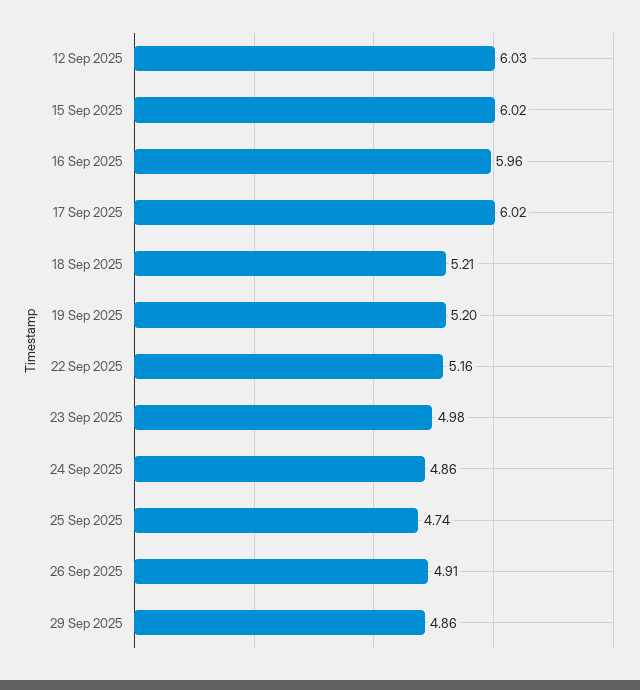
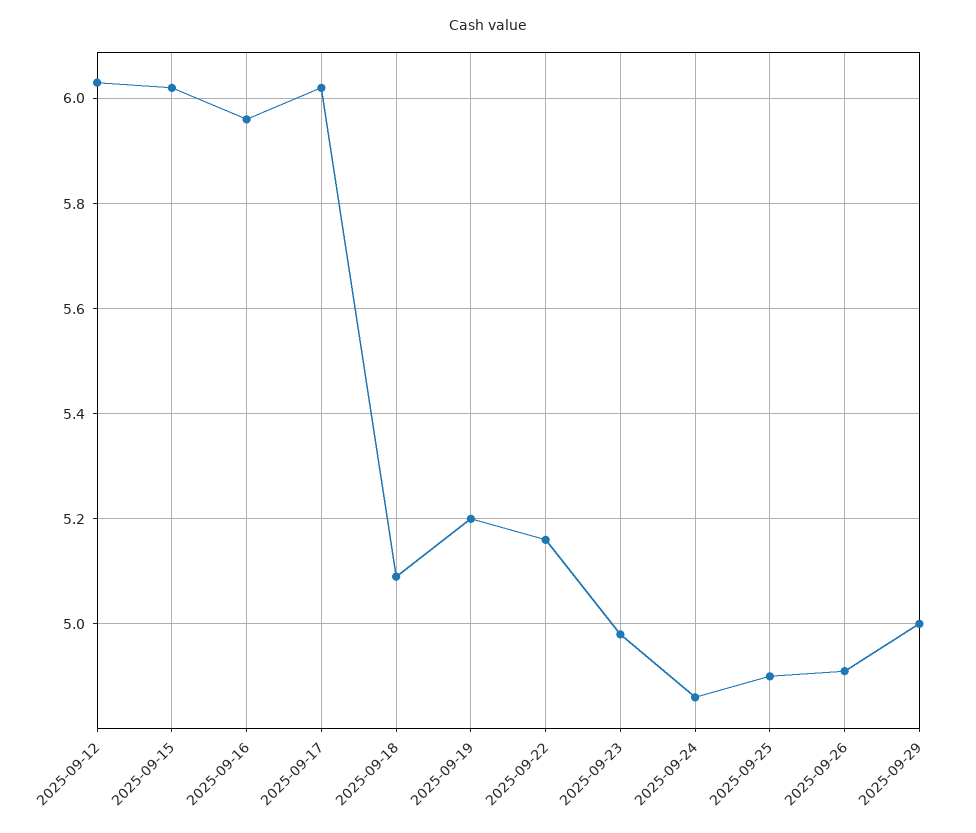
  {
    "12 Sep 2025": 6.03,
    "15 Sep 2025": 6.02,
    "16 Sep 2025": 5.96,
    "17 Sep 2025": 6.02,
-   "18 Sep 2025": 5.21,
+   "18 Sep 2025": 5.1,
    "19 Sep 2025": 5.2,
    "22 Sep 2025": 5.16,
    "23 Sep 2025": 4.98,
    "24 Sep 2025": 4.86,
-   "25 Sep 2025": 4.74,
+   "25 Sep 2025": 4.9,
    "26 Sep 2025": 4.91,
-   "29 Sep 2025": 4.86
+   "29 Sep 2025": 5
  }

